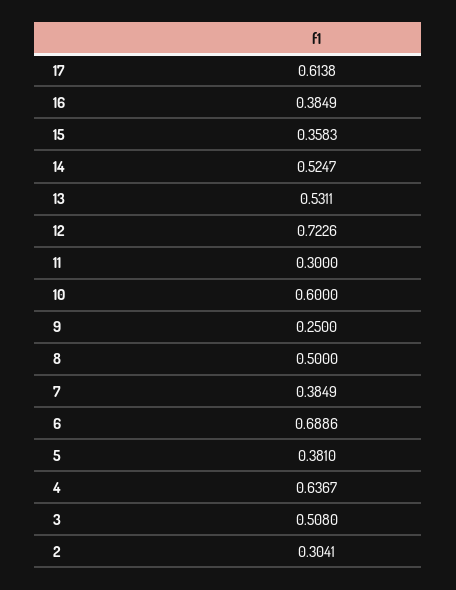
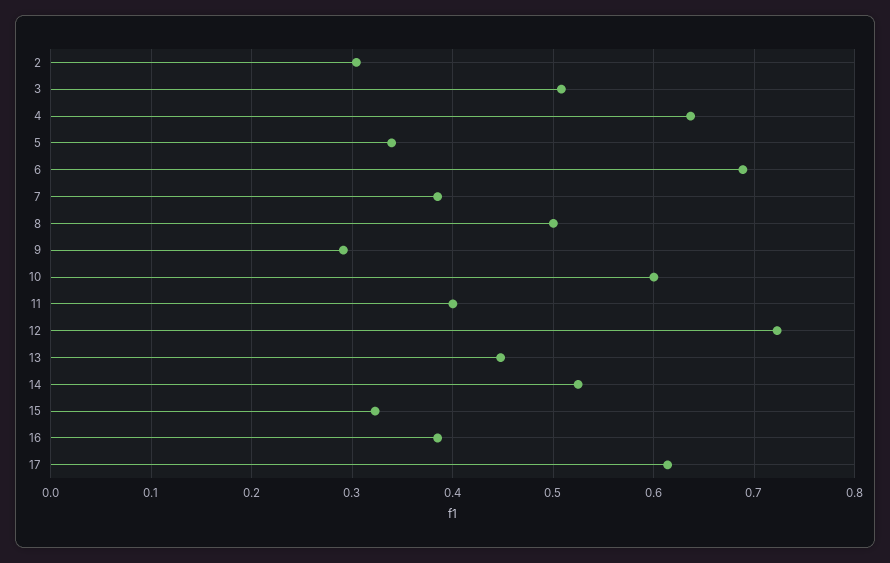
  {
    "17": 0.6138,
    "16": 0.3849,
-   "15": 0.3583,
+   "15": 0.32,
    "14": 0.5247,
-   "13": 0.5311,
+   "13": 0.45,
    "12": 0.7226,
-   "11": 0.3,
+   "11": 0.4,
    "10": 0.6,
-   "9": 0.25,
+   "9": 0.29,
    "8": 0.5,
    "7": 0.3849,
    "6": 0.6886,
-   "5": 0.381,
+   "5": 0.34,
    "4": 0.6367,
    "3": 0.508,
    "2": 0.3041
  }

